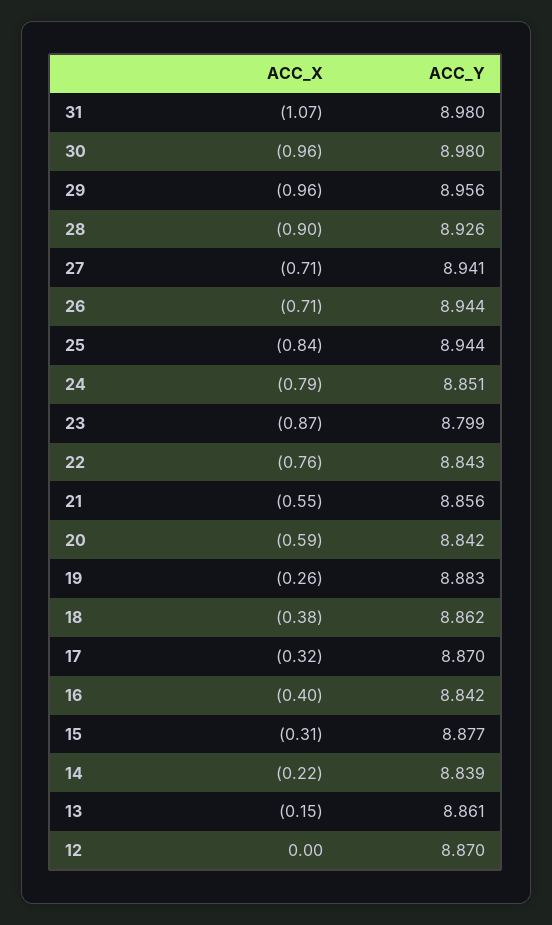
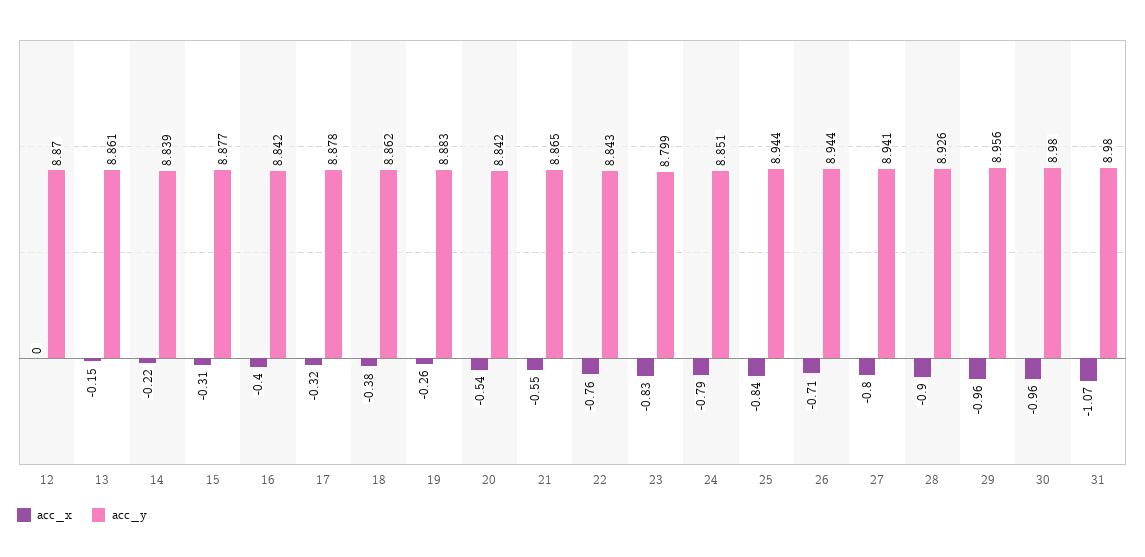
  {
    "ACC_X": {
      "31": -1.07,
      "30": -0.96,
      "29": -0.96,
      "28": -0.9,
-     "27": -0.71,
+     "27": -0.8,
      "26": -0.71,
      "25": -0.84,
      "24": -0.79,
-     "23": -0.87,
+     "23": -0.83,
      "22": -0.76,
      "21": -0.55,
-     "20": -0.59,
+     "20": -0.54,
      "19": -0.26,
      "18": -0.38,
      "17": -0.32,
      "16": -0.4,
      "15": -0.31,
      "14": -0.22,
      "13": -0.15,
      "12": 0
    },
    "ACC_Y": {
      "31": 8.98,
      "30": 8.98,
      "29": 8.956,
      "28": 8.926,
      "27": 8.941,
      "26": 8.944,
      "25": 8.944,
      "24": 8.851,
      "23": 8.799,
      "22": 8.843,
-     "21": 8.856,
+     "21": 8.865,
      "20": 8.842,
      "19": 8.883,
      "18": 8.862,
-     "17": 8.87,
+     "17": 8.878,
      "16": 8.842,
      "15": 8.877,
      "14": 8.839,
      "13": 8.861,
      "12": 8.87
    }
  }

